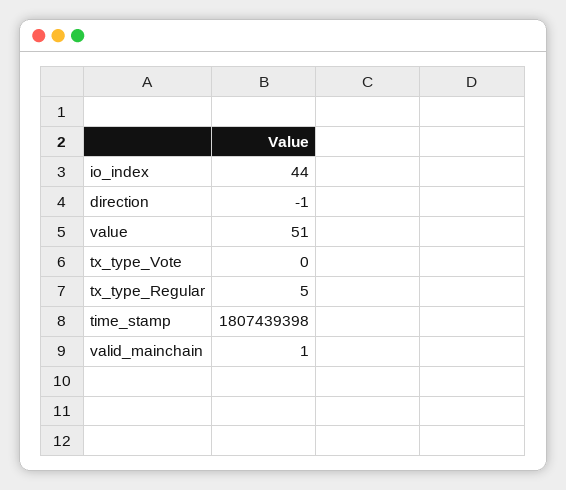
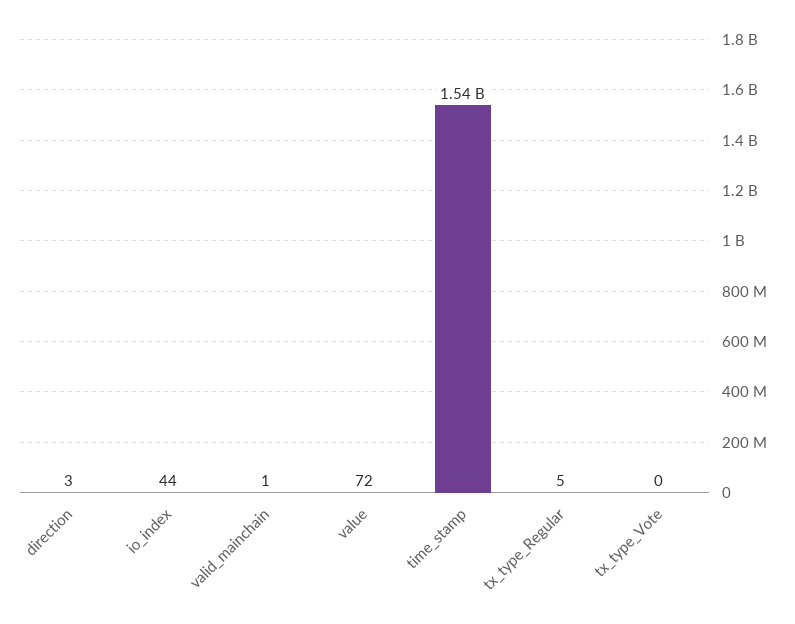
  {
    "io_index": 44,
-   "direction": -1,
+   "direction": 3,
-   "value": 51,
+   "value": 72,
    "tx_type_Vote": 0,
    "tx_type_Regular": 5,
-   "time_stamp": 1807439398,
+   "time_stamp": 1540000000,
    "valid_mainchain": 1
  }

